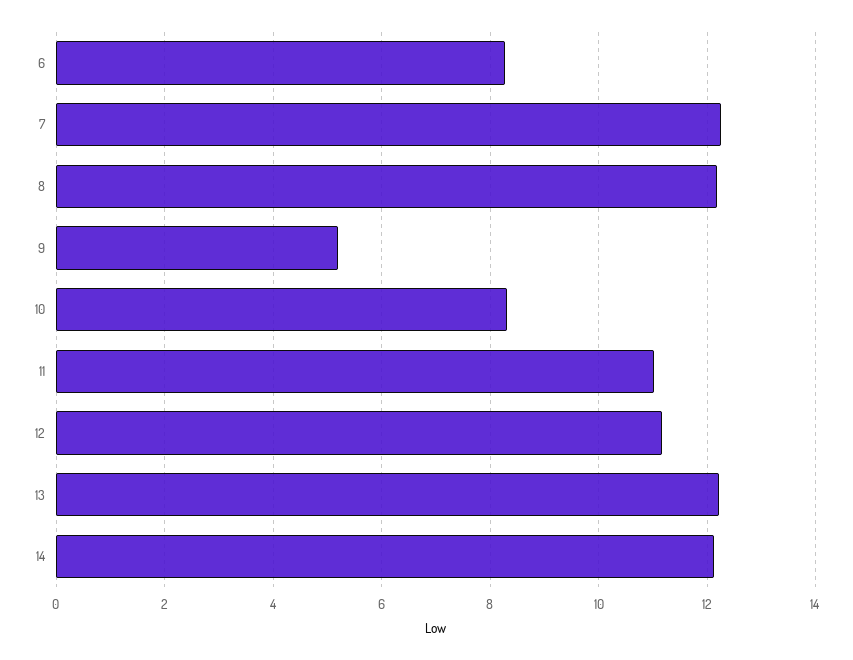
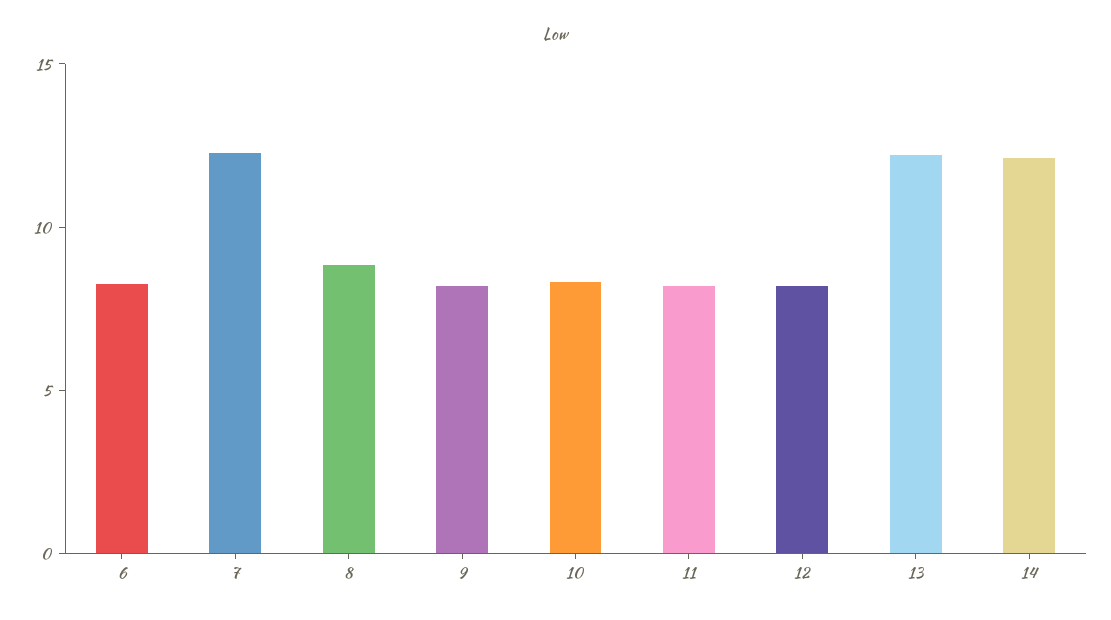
  {
    "6": 8.2,
    "7": 12.2,
-   "8": 12.2,
+   "8": 9,
-   "9": 5.2,
+   "9": 8,
    "10": 8.4,
-   "11": 11,
+   "11": 8,
-   "12": 11.2,
+   "12": 8,
    "13": 12.2,
    "14": 12.2
  }

